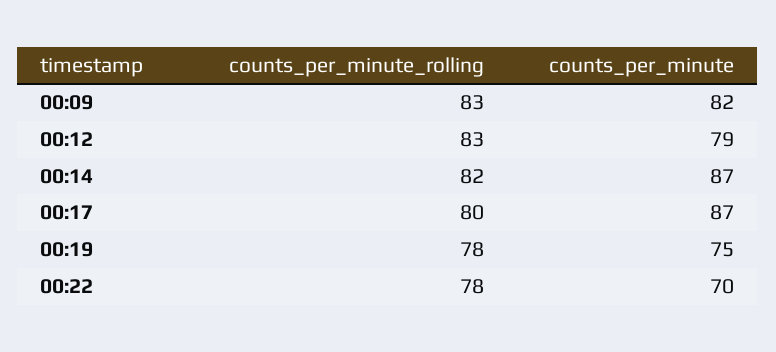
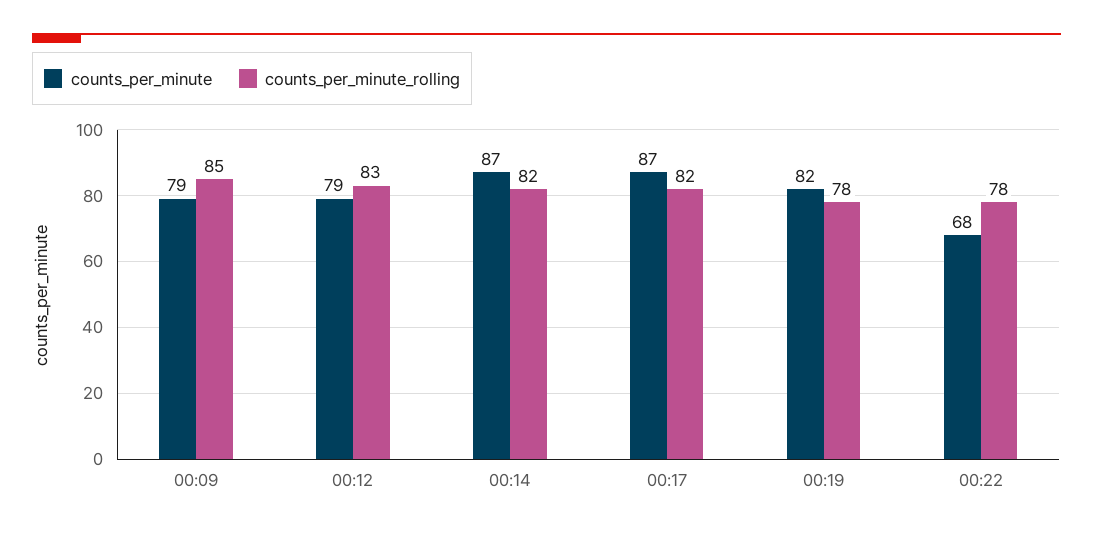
  {
    "counts_per_minute_rolling": {
-     "00:09": 83,
+     "00:09": 85,
      "00:12": 83,
      "00:14": 82,
-     "00:17": 80,
+     "00:17": 82,
      "00:19": 78,
      "00:22": 78
    },
    "counts_per_minute": {
-     "00:09": 82,
+     "00:09": 79,
      "00:12": 79,
      "00:14": 87,
      "00:17": 87,
-     "00:19": 75,
+     "00:19": 82,
-     "00:22": 70
+     "00:22": 68
    }
  }

